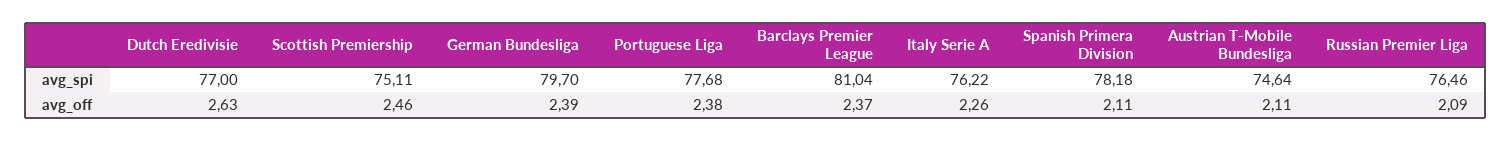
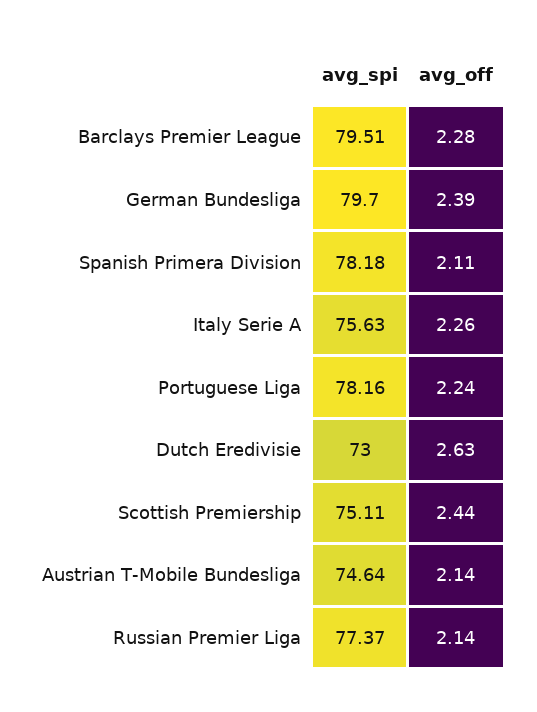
  {
    "Dutch Eredivisie": {
-     "avg_spi": 77,
+     "avg_spi": 73,
      "avg_off": 2.63
    },
    "Scottish Premiership": {
      "avg_spi": 75.11,
-     "avg_off": 2.46
+     "avg_off": 2.44
    },
    "German Bundesliga": {
      "avg_spi": 79.7,
      "avg_off": 2.39
    },
    "Portuguese Liga": {
-     "avg_spi": 77.68,
+     "avg_spi": 78.16,
-     "avg_off": 2.38
+     "avg_off": 2.24
    },
    "Barclays Premier League": {
-     "avg_spi": 81.04,
+     "avg_spi": 79.51,
-     "avg_off": 2.37
+     "avg_off": 2.28
    },
    "Italy Serie A": {
-     "avg_spi": 76.22,
+     "avg_spi": 75.63,
      "avg_off": 2.26
    },
    "Spanish Primera Division": {
      "avg_spi": 78.18,
      "avg_off": 2.11
    },
    "Austrian T-Mobile Bundesliga": {
      "avg_spi": 74.64,
-     "avg_off": 2.11
+     "avg_off": 2.14
    },
    "Russian Premier Liga": {
-     "avg_spi": 76.46,
+     "avg_spi": 77.37,
-     "avg_off": 2.09
+     "avg_off": 2.14
    }
  }

